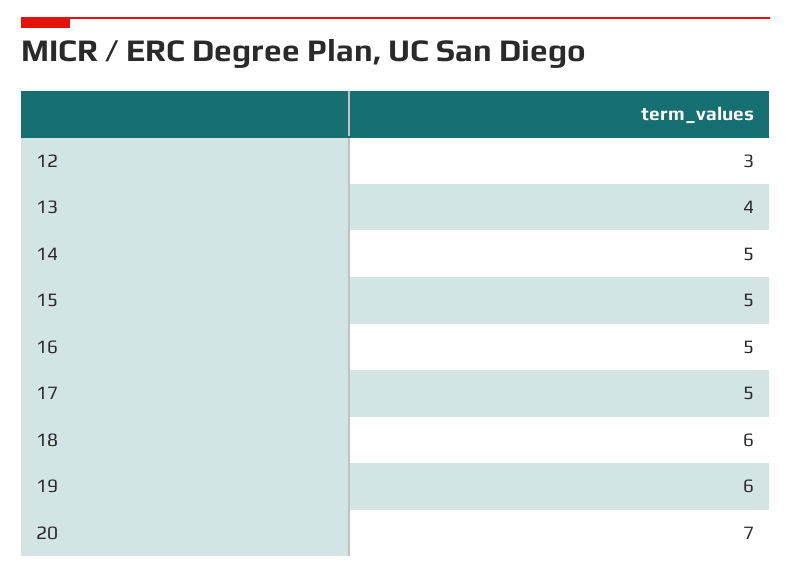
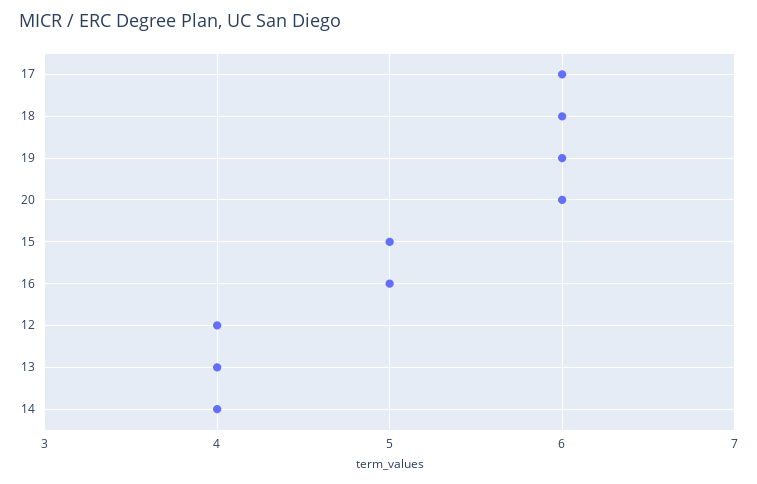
  {
-   "12": 3,
+   "12": 4,
    "13": 4,
-   "14": 5,
+   "14": 4,
    "15": 5,
    "16": 5,
-   "17": 5,
+   "17": 6,
    "18": 6,
    "19": 6,
-   "20": 7
+   "20": 6
  }

